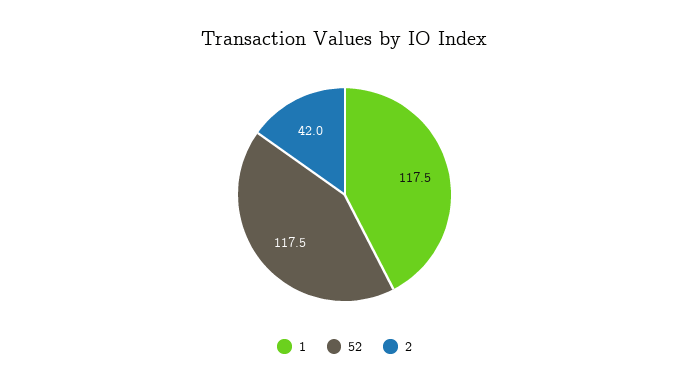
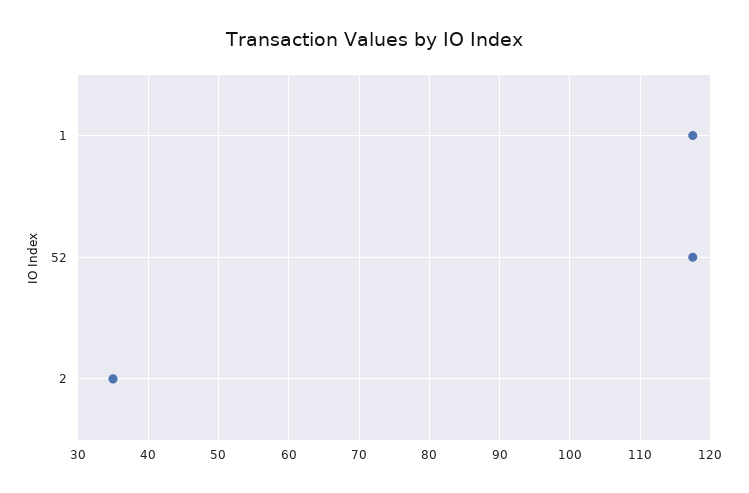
  {
    "1": 117.5,
    "52": 117.5,
-   "2": 42
+   "2": 35
  }

